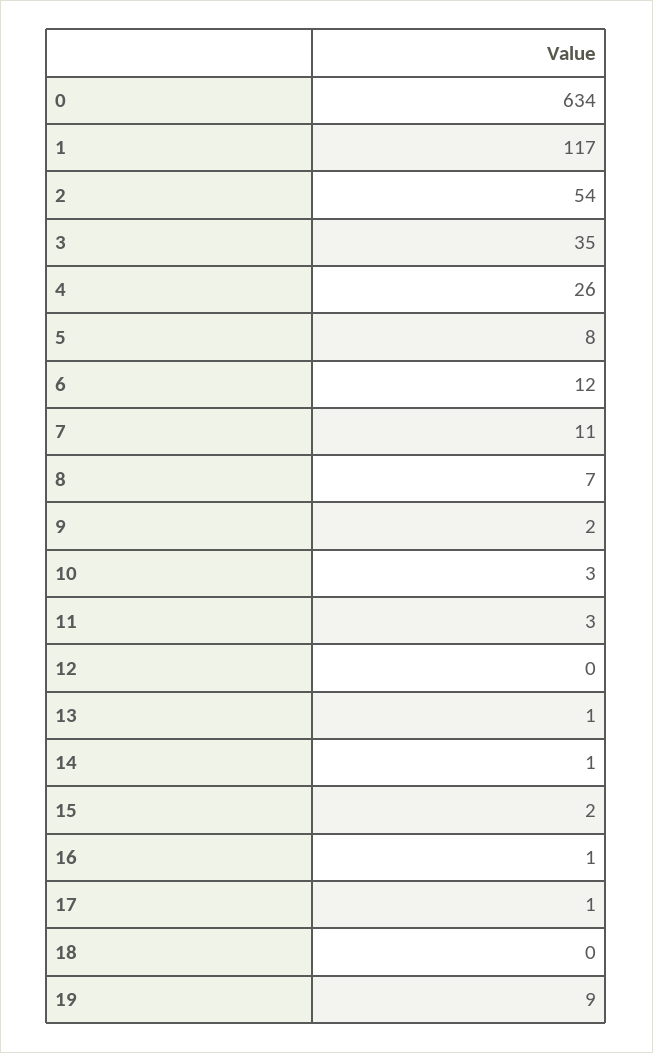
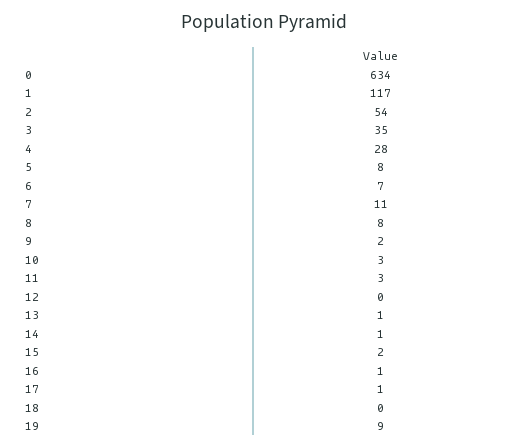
  {
    "0": 634,
    "1": 117,
    "2": 54,
    "3": 35,
-   "4": 26,
+   "4": 28,
    "5": 8,
-   "6": 12,
+   "6": 7,
    "7": 11,
-   "8": 7,
+   "8": 8,
    "9": 2,
    "10": 3,
    "11": 3,
    "12": 0,
    "13": 1,
    "14": 1,
    "15": 2,
    "16": 1,
    "17": 1,
    "18": 0,
    "19": 9
  }

